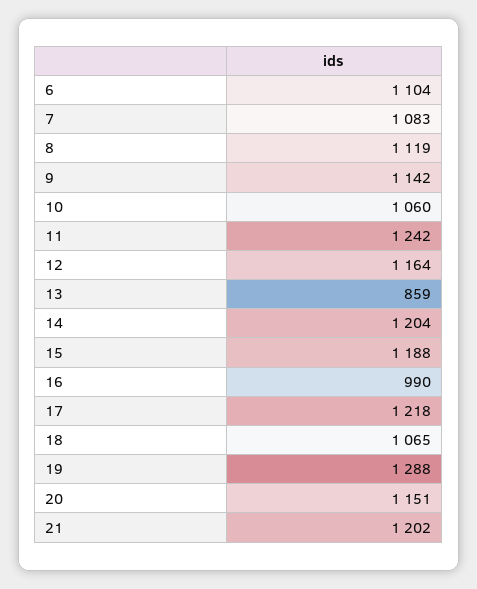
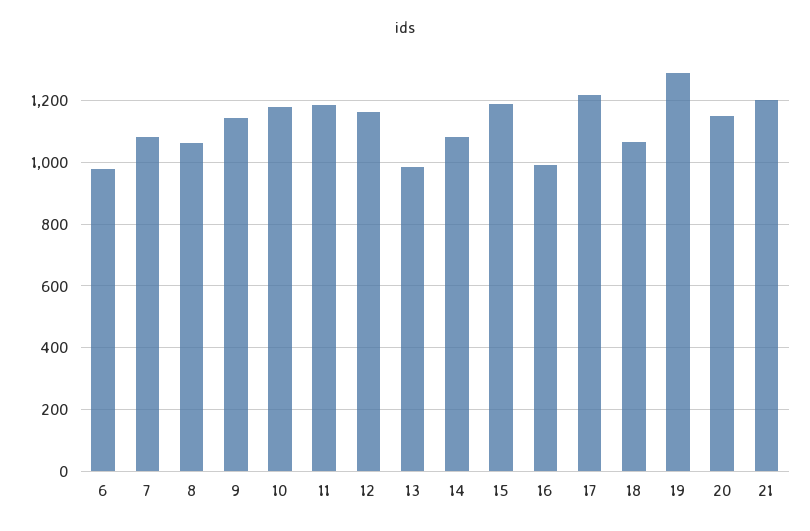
  {
-   "6": 1104,
+   "6": 980,
    "7": 1083,
-   "8": 1119,
+   "8": 1060,
    "9": 1142,
-   "10": 1060,
+   "10": 1180,
-   "11": 1242,
+   "11": 1180,
    "12": 1164,
-   "13": 859,
+   "13": 980,
-   "14": 1204,
+   "14": 1080,
    "15": 1188,
    "16": 990,
    "17": 1218,
    "18": 1065,
    "19": 1288,
    "20": 1151,
    "21": 1202
  }

